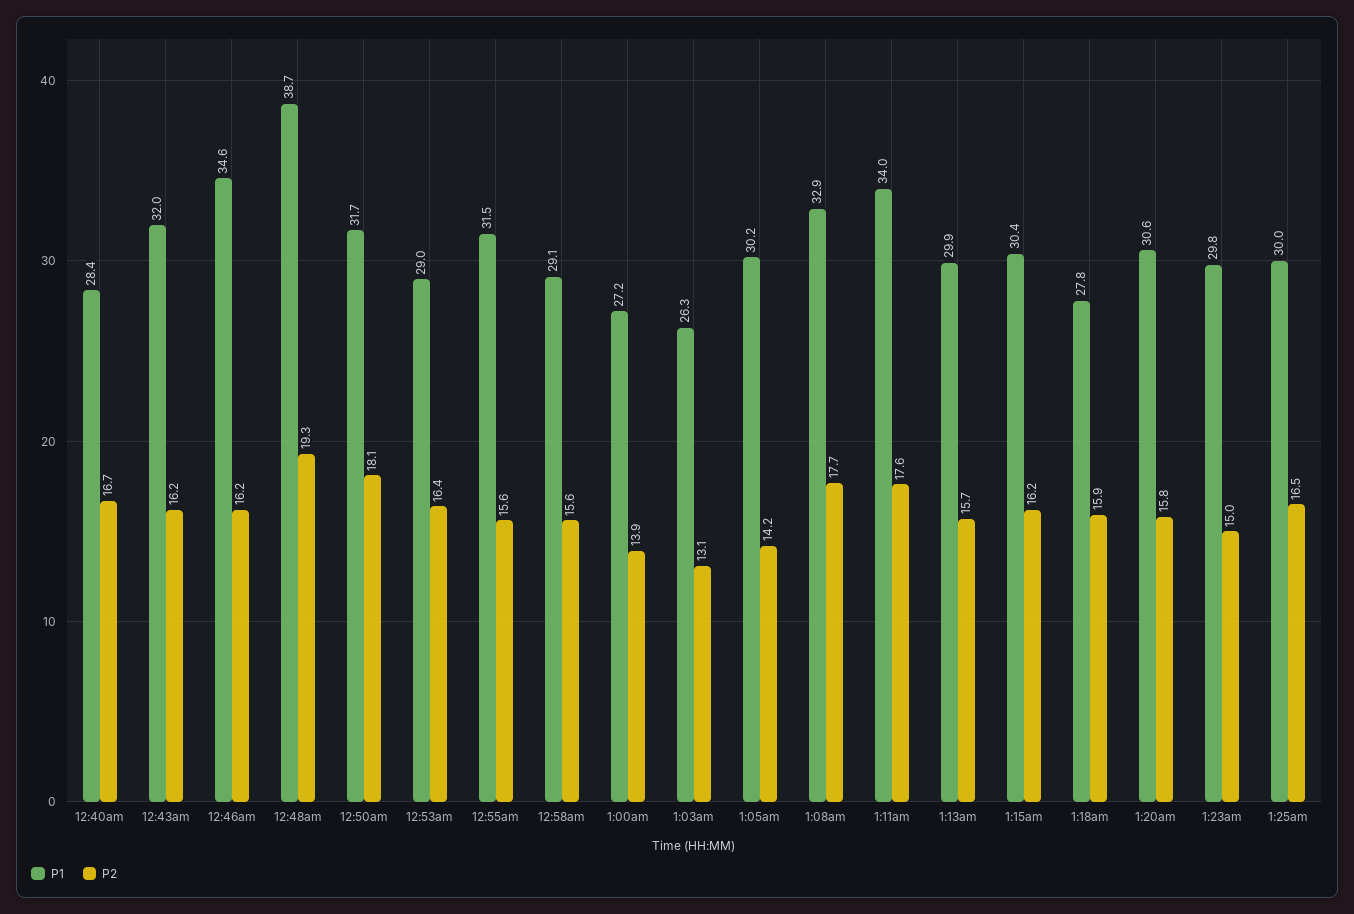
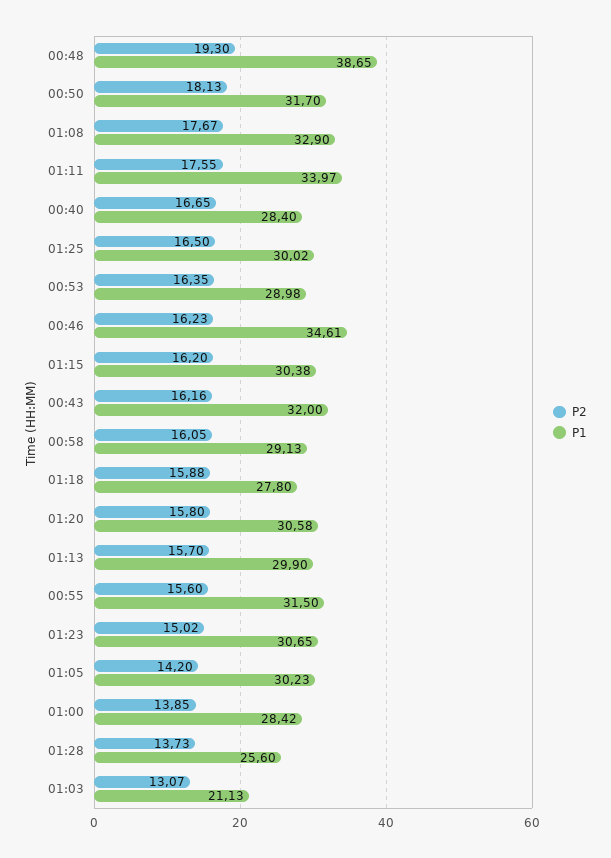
  {
    "P1": {
      "12:40am": 28.4,
      "12:43am": 32,
      "12:46am": 34.61,
      "12:48am": 38.65,
      "12:50am": 31.7,
      "12:53am": 28.98,
      "12:55am": 31.5,
      "12:58am": 29.13,
-     "1:00am": 27.2,
+     "1:00am": 28.42,
-     "1:03am": 26.3,
+     "1:03am": 21.13,
      "1:05am": 30.23,
      "1:08am": 32.9,
      "1:11am": 33.97,
      "1:13am": 29.9,
      "1:15am": 30.38,
      "1:18am": 27.8,
      "1:20am": 30.58,
-     "1:23am": 29.8,
+     "1:23am": 30.65,
-     "1:25am": 30.02
+     "1:25am": 30.02,
+     "01:28": 25.6
    },
    "P2": {
      "12:40am": 16.65,
      "12:43am": 16.16,
      "12:46am": 16.23,
      "12:48am": 19.3,
      "12:50am": 18.13,
      "12:53am": 16.35,
      "12:55am": 15.6,
-     "12:58am": 15.6,
+     "12:58am": 16.05,
      "1:00am": 13.85,
      "1:03am": 13.07,
      "1:05am": 14.2,
      "1:08am": 17.67,
      "1:11am": 17.55,
      "1:13am": 15.7,
      "1:15am": 16.2,
      "1:18am": 15.88,
      "1:20am": 15.8,
      "1:23am": 15.02,
-     "1:25am": 16.5
+     "1:25am": 16.5,
+     "01:28": 13.73
    }
  }

